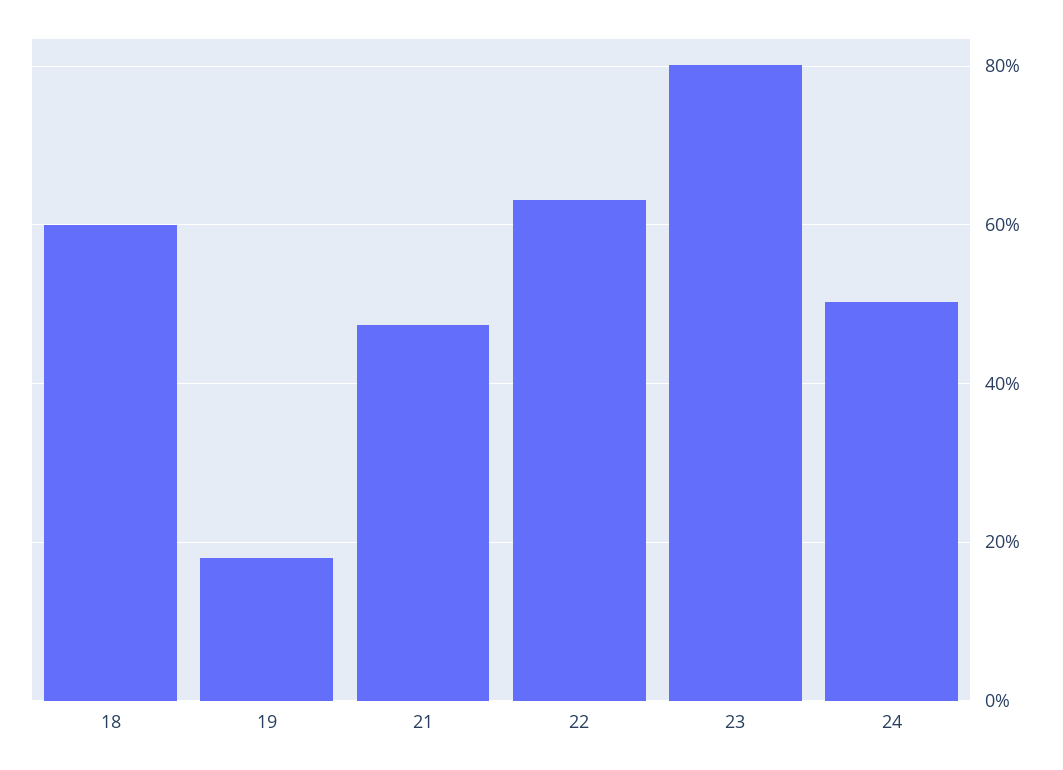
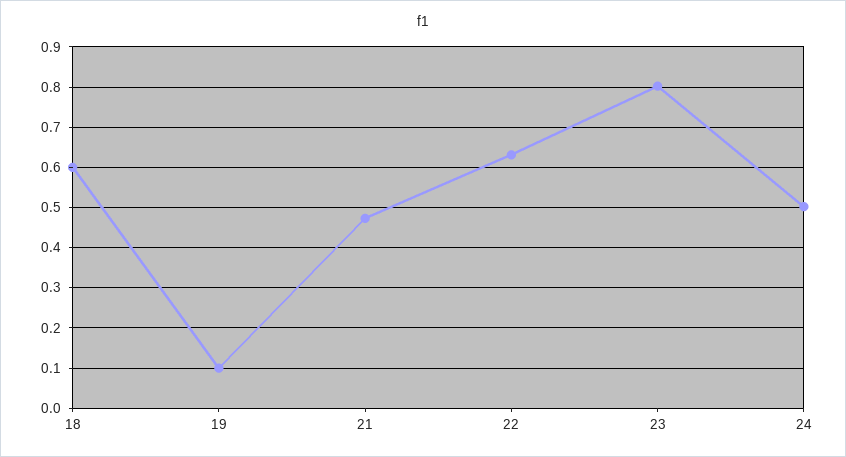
  {
    "18": 0.6,
-   "19": 0.18,
+   "19": 0.1,
    "21": 0.48,
    "22": 0.64,
    "23": 0.8,
    "24": 0.5
  }

